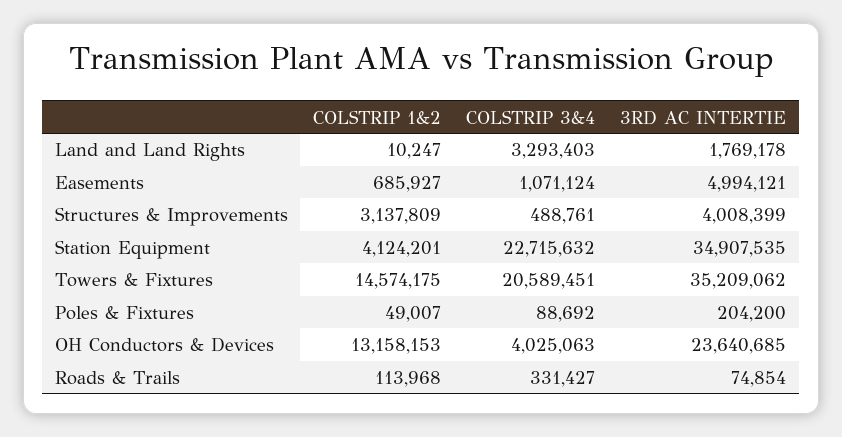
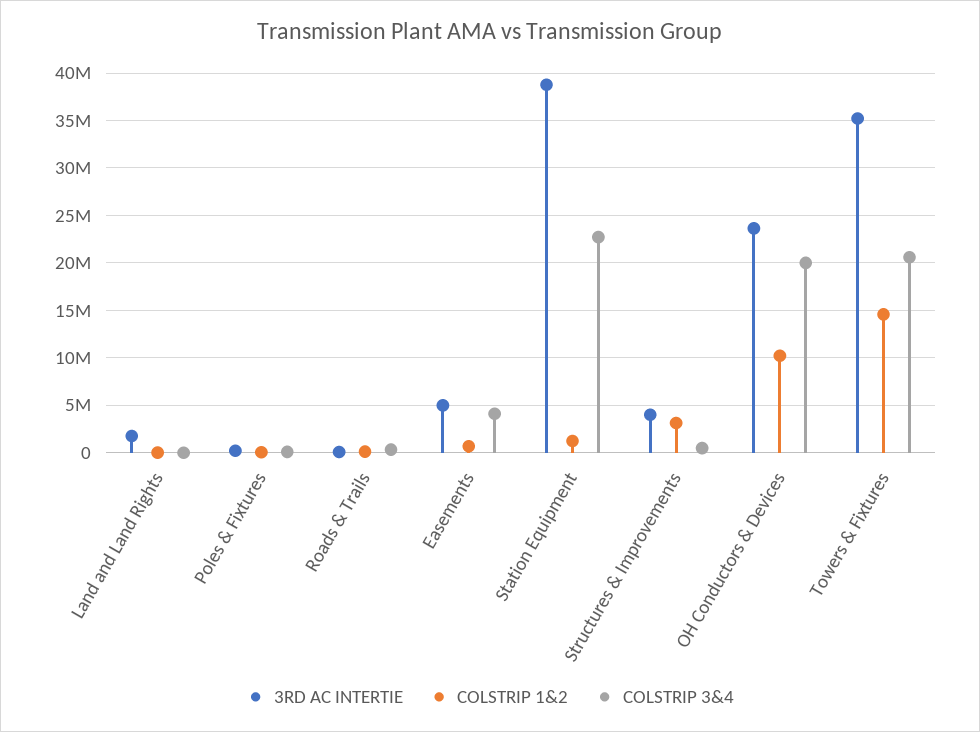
  {
    "COLSTRIP 1&2": {
      "Land and Land Rights": 10247,
      "Easements": 685927,
      "Structures & Improvements": 3137809,
-     "Station Equipment": 4124201,
+     "Station Equipment": 1000000,
      "Towers & Fixtures": 14574175,
      "Poles & Fixtures": 49007,
-     "OH Conductors & Devices": 13158153,
+     "OH Conductors & Devices": 10000000,
      "Roads & Trails": 113968
    },
    "COLSTRIP 3&4": {
-     "Land and Land Rights": 3293403,
+     "Land and Land Rights": 0,
-     "Easements": 1071124,
+     "Easements": 4000000,
      "Structures & Improvements": 488761,
      "Station Equipment": 22715632,
      "Towers & Fixtures": 20589451,
      "Poles & Fixtures": 88692,
-     "OH Conductors & Devices": 4025063,
+     "OH Conductors & Devices": 20000000,
      "Roads & Trails": 331427
    },
    "3RD AC INTERTIE": {
      "Land and Land Rights": 1769178,
      "Easements": 4994121,
      "Structures & Improvements": 4008399,
-     "Station Equipment": 34907535,
+     "Station Equipment": 39000000,
      "Towers & Fixtures": 35209062,
      "Poles & Fixtures": 204200,
      "OH Conductors & Devices": 23640685,
      "Roads & Trails": 74854
    }
  }

